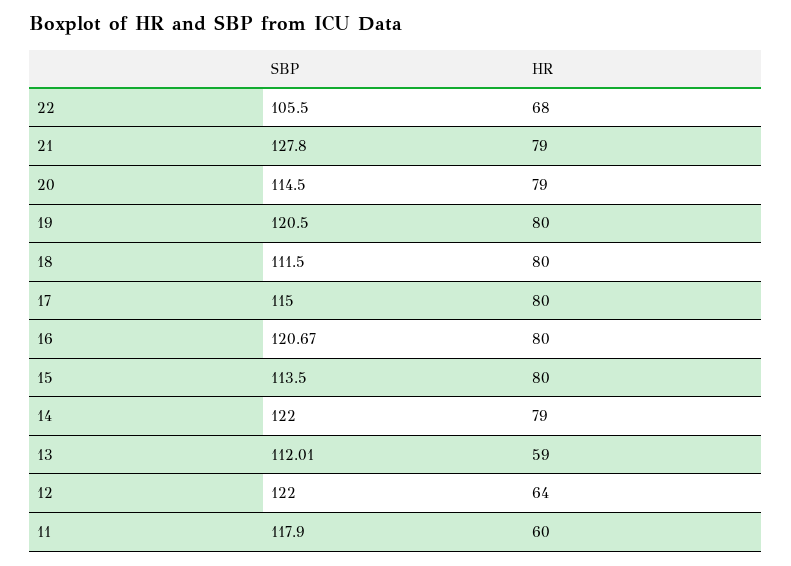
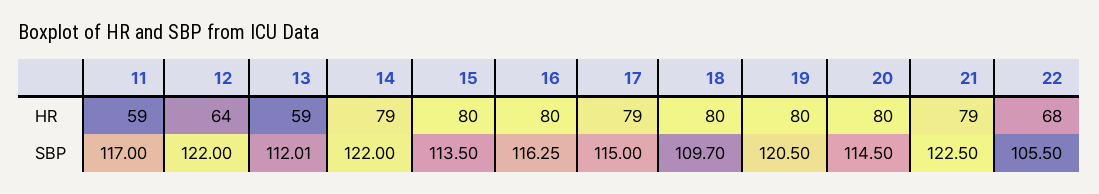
  {
    "SBP": {
      "22": 105.5,
-     "21": 127.8,
+     "21": 122.5,
      "20": 114.5,
      "19": 120.5,
-     "18": 111.5,
+     "18": 109.7,
      "17": 115,
-     "16": 120.67,
+     "16": 116.25,
      "15": 113.5,
      "14": 122,
      "13": 112.01,
      "12": 122,
-     "11": 117.9
+     "11": 117
    },
    "HR": {
      "22": 68,
      "21": 79,
-     "20": 79,
+     "20": 80,
      "19": 80,
      "18": 80,
-     "17": 80,
+     "17": 79,
      "16": 80,
      "15": 80,
      "14": 79,
      "13": 59,
      "12": 64,
-     "11": 60
+     "11": 59
    }
  }

